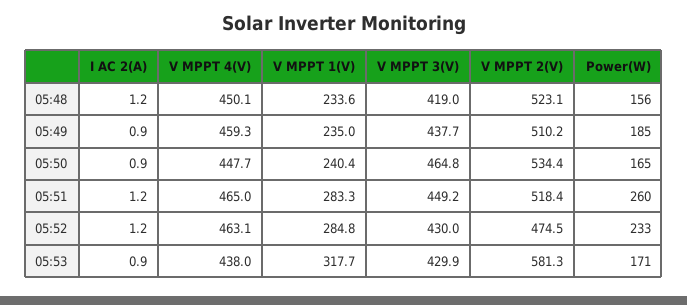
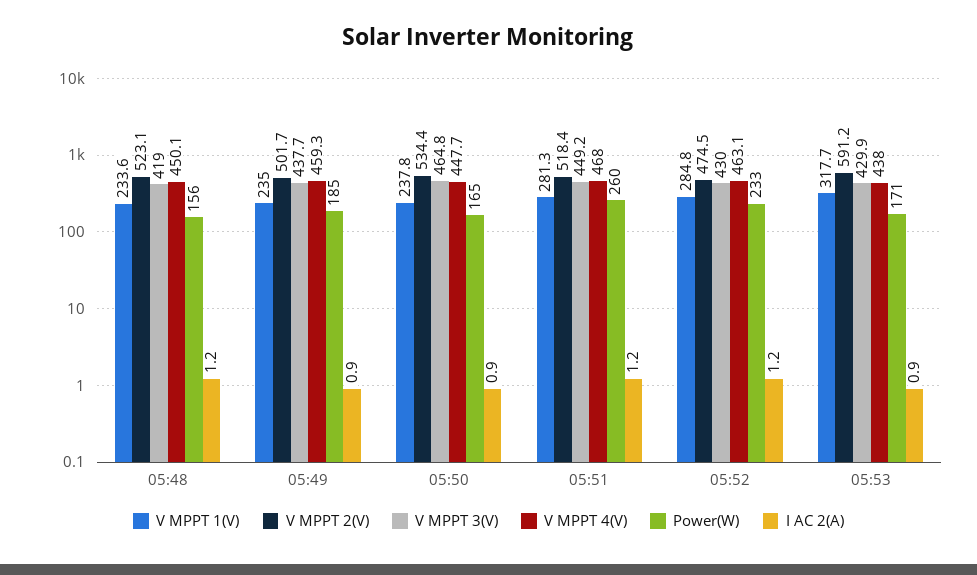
  {
    "I AC 2(A)": {
      "05:48": 1.2,
      "05:49": 0.9,
      "05:50": 0.9,
      "05:51": 1.2,
      "05:52": 1.2,
      "05:53": 0.9
    },
    "V MPPT 4(V)": {
      "05:48": 450.1,
      "05:49": 459.3,
      "05:50": 447.7,
-     "05:51": 465,
+     "05:51": 468,
      "05:52": 463.1,
      "05:53": 438
    },
    "V MPPT 1(V)": {
      "05:48": 233.6,
      "05:49": 235,
-     "05:50": 240.4,
+     "05:50": 237.8,
-     "05:51": 283.3,
+     "05:51": 281.3,
      "05:52": 284.8,
      "05:53": 317.7
    },
    "V MPPT 3(V)": {
      "05:48": 419,
      "05:49": 437.7,
      "05:50": 464.8,
      "05:51": 449.2,
      "05:52": 430,
      "05:53": 429.9
    },
    "V MPPT 2(V)": {
      "05:48": 523.1,
-     "05:49": 510.2,
+     "05:49": 501.7,
      "05:50": 534.4,
      "05:51": 518.4,
      "05:52": 474.5,
-     "05:53": 581.3
+     "05:53": 591.2
    },
    "Power(W)": {
      "05:48": 156,
      "05:49": 185,
      "05:50": 165,
      "05:51": 260,
      "05:52": 233,
      "05:53": 171
    }
  }

